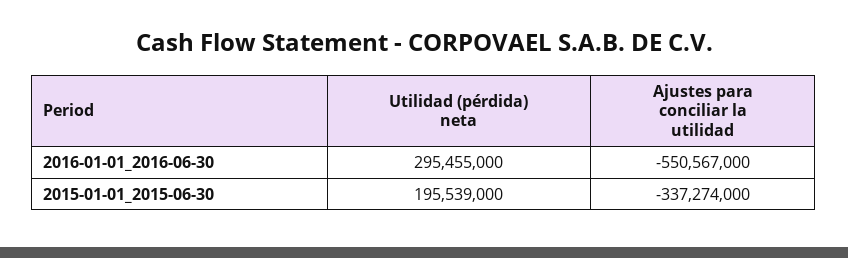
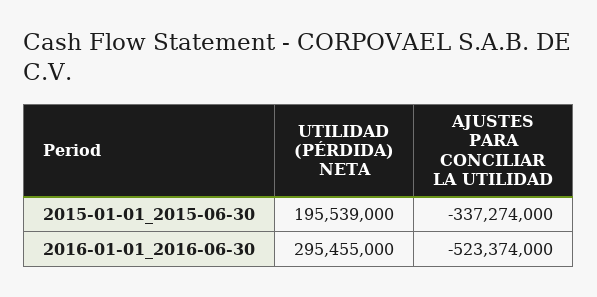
  {
    "Utilidad (pérdida) neta": {
      "2016-01-01_2016-06-30": 295455000,
      "2015-01-01_2015-06-30": 195539000
    },
    "Ajustes para conciliar la utilidad": {
-     "2016-01-01_2016-06-30": -550567000,
+     "2016-01-01_2016-06-30": -523374000,
      "2015-01-01_2015-06-30": -337274000
    }
  }

